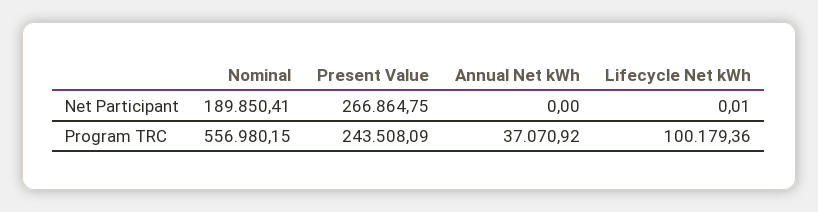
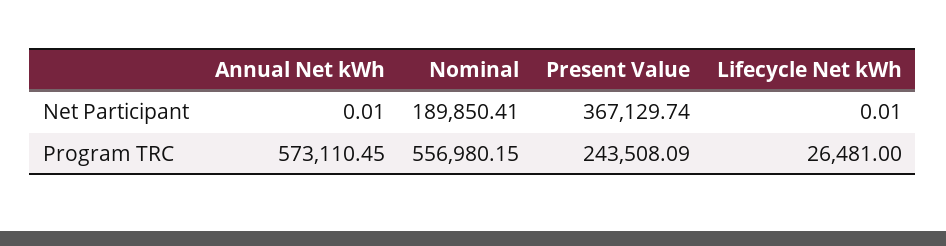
  {
    "Nominal": {
      "Net Participant": 189850.41,
      "Program TRC": 556980.15
    },
    "Present Value": {
-     "Net Participant": 266864.75,
+     "Net Participant": 367129.74,
      "Program TRC": 243508.09
    },
    "Annual Net kWh": {
-     "Net Participant": 0,
+     "Net Participant": 0.01,
-     "Program TRC": 37070.92
+     "Program TRC": 573110.45
    },
    "Lifecycle Net kWh": {
      "Net Participant": 0.01,
-     "Program TRC": 100179.36
+     "Program TRC": 26481
    }
  }

